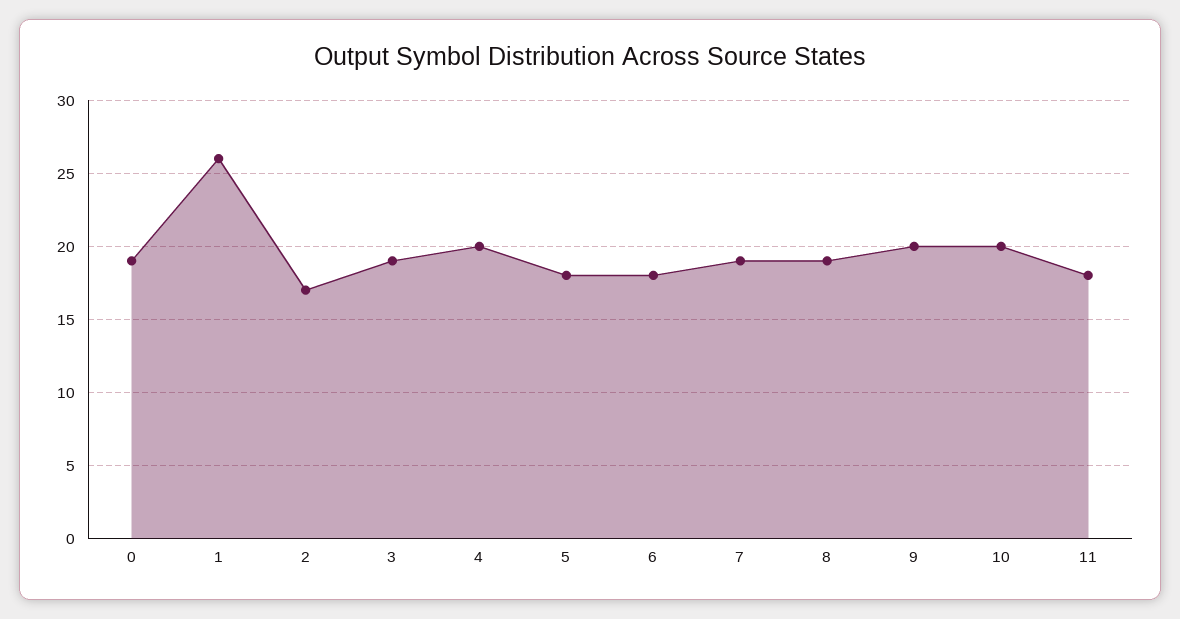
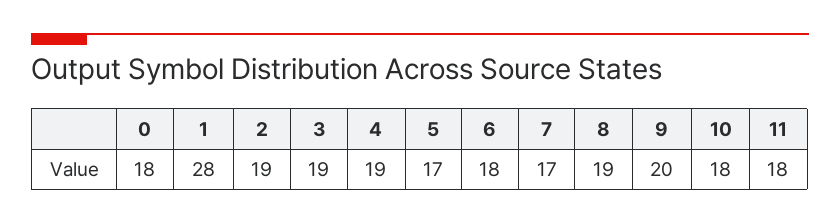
  {
-   "0": 19,
+   "0": 18,
-   "1": 26,
+   "1": 28,
-   "2": 17,
+   "2": 19,
    "3": 19,
-   "4": 20,
+   "4": 19,
-   "5": 18,
+   "5": 17,
    "6": 18,
-   "7": 19,
+   "7": 17,
    "8": 19,
    "9": 20,
-   "10": 20,
+   "10": 18,
    "11": 18
  }

